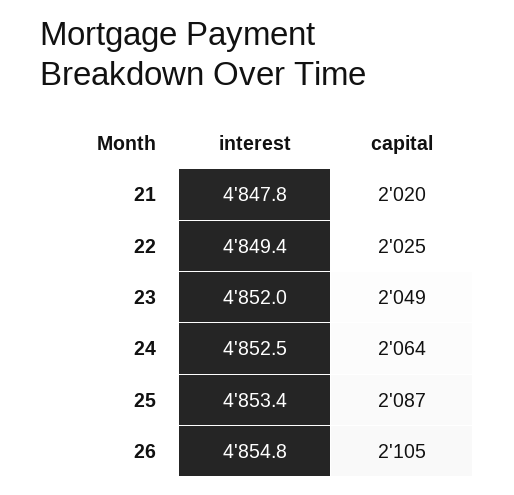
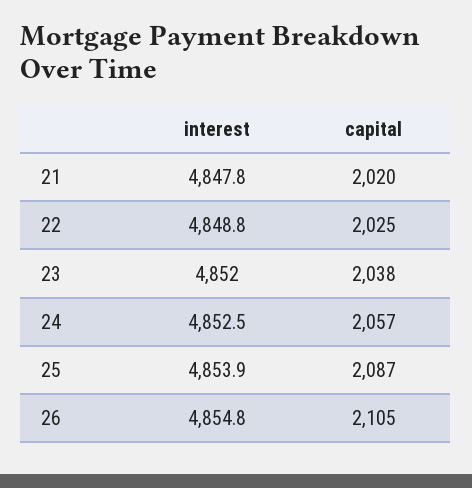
  {
    "interest": {
      "21": 4847.8,
-     "22": 4849.4,
+     "22": 4848.8,
      "23": 4852,
      "24": 4852.5,
-     "25": 4853.4,
+     "25": 4853.9,
      "26": 4854.8
    },
    "capital": {
      "21": 2020,
      "22": 2025,
-     "23": 2049,
+     "23": 2038,
-     "24": 2064,
+     "24": 2057,
      "25": 2087,
      "26": 2105
    }
  }

